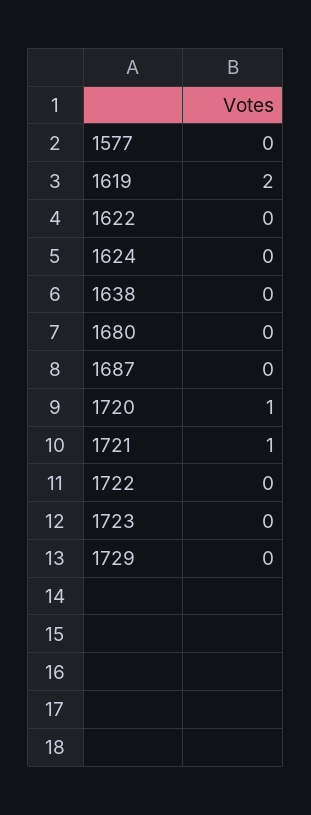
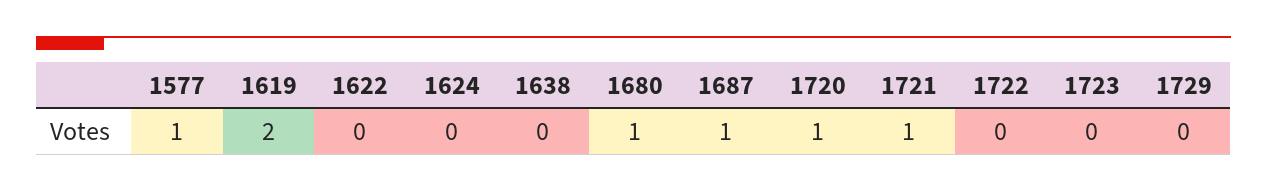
  {
-   "1577": 0,
+   "1577": 1,
    "1619": 2,
    "1622": 0,
    "1624": 0,
    "1638": 0,
-   "1680": 0,
+   "1680": 1,
-   "1687": 0,
+   "1687": 1,
    "1720": 1,
    "1721": 1,
    "1722": 0,
    "1723": 0,
    "1729": 0
  }

